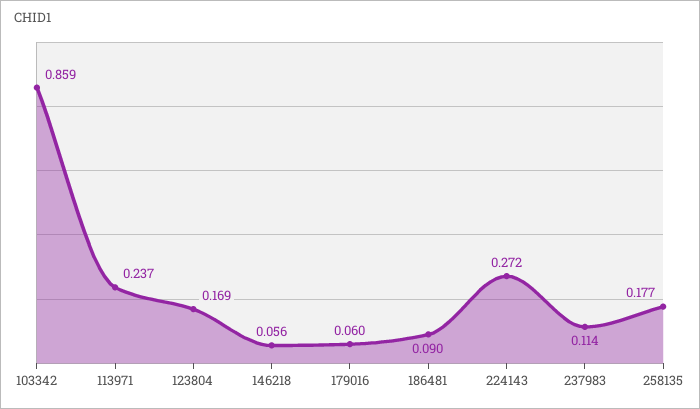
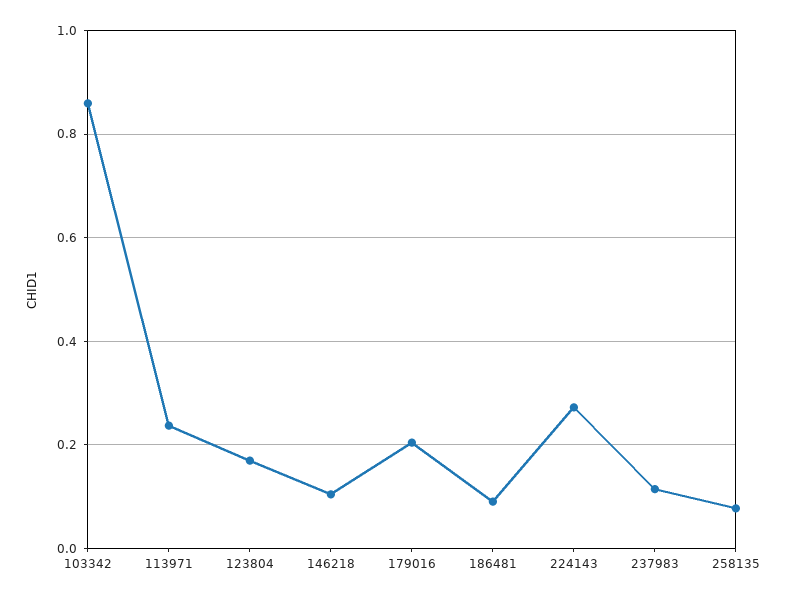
  {
    "103342": 0.859,
    "113971": 0.237,
    "123804": 0.169,
-   "146218": 0.056,
+   "146218": 0.1,
-   "179016": 0.06,
+   "179016": 0.2,
    "186481": 0.09,
    "224143": 0.272,
    "237983": 0.114,
-   "258135": 0.177
+   "258135": 0.08
  }

